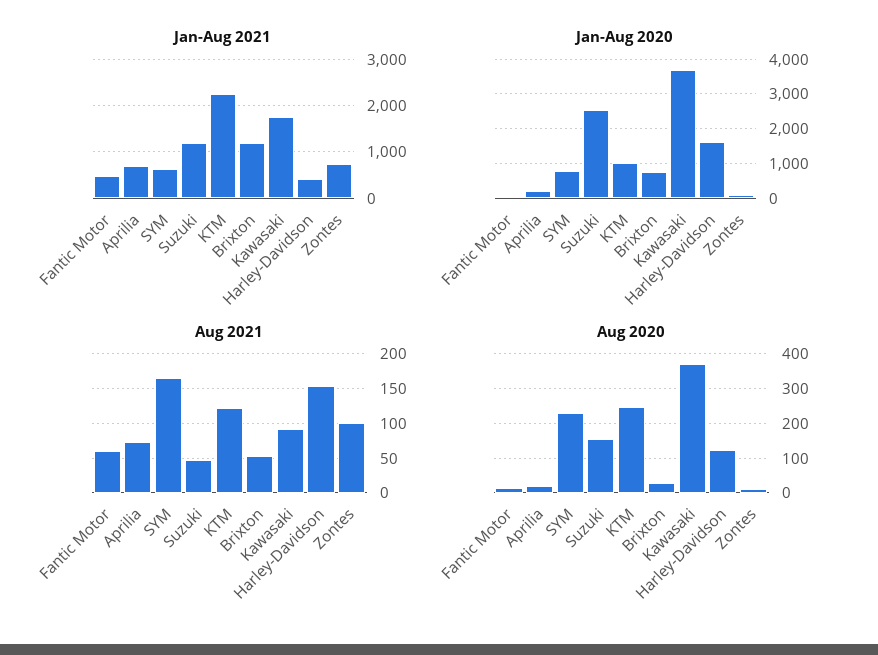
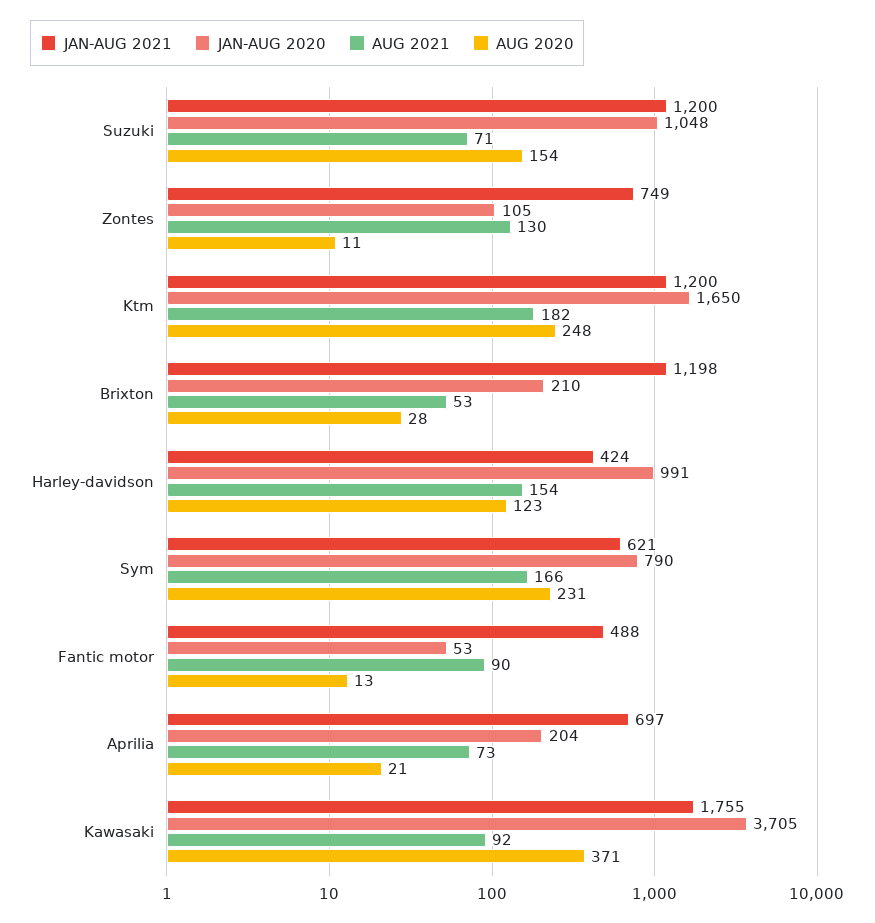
  {
    "Jan-Aug 2021": {
      "Fantic Motor": 488,
      "Aprilia": 697,
      "SYM": 621,
      "Suzuki": 1200,
-     "KTM": 2200,
+     "KTM": 1200,
      "Brixton": 1198,
      "Kawasaki": 1755,
      "Harley-Davidson": 424,
      "Zontes": 749
    },
    "Jan-Aug 2020": {
      "Fantic Motor": 53,
      "Aprilia": 204,
      "SYM": 790,
-     "Suzuki": 2600,
+     "Suzuki": 1048,
-     "KTM": 1000,
+     "KTM": 1650,
-     "Brixton": 800,
+     "Brixton": 210,
      "Kawasaki": 3705,
-     "Harley-Davidson": 1600,
+     "Harley-Davidson": 991,
      "Zontes": 105
    },
    "Aug 2021": {
-     "Fantic Motor": 60,
+     "Fantic Motor": 90,
      "Aprilia": 73,
      "SYM": 166,
-     "Suzuki": 50,
+     "Suzuki": 71,
-     "KTM": 120,
+     "KTM": 182,
      "Brixton": 53,
      "Kawasaki": 92,
      "Harley-Davidson": 154,
-     "Zontes": 100
+     "Zontes": 130
    },
    "Aug 2020": {
      "Fantic Motor": 13,
      "Aprilia": 21,
      "SYM": 231,
      "Suzuki": 154,
      "KTM": 248,
      "Brixton": 28,
      "Kawasaki": 371,
      "Harley-Davidson": 123,
      "Zontes": 11
    }
  }

